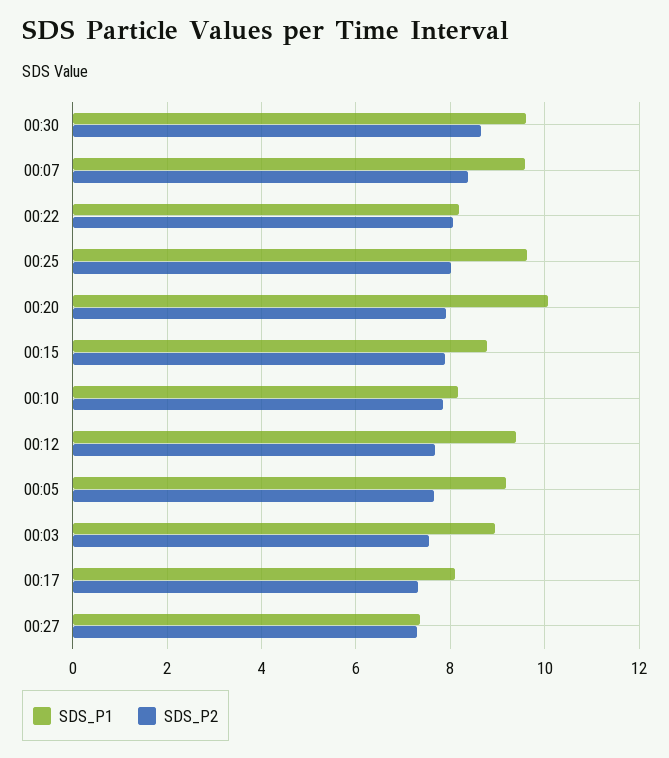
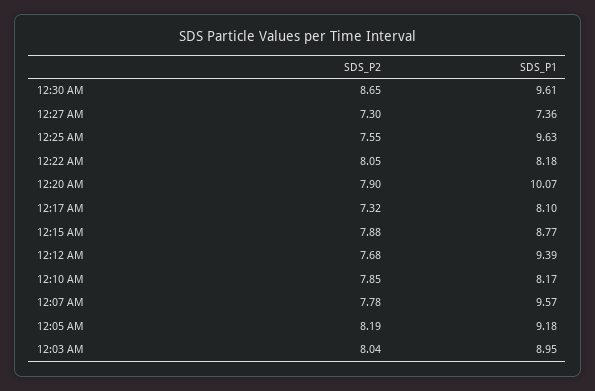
  {
    "SDS_P1": {
      "00:30": 9.61,
      "00:07": 9.57,
      "00:22": 8.18,
      "00:25": 9.63,
      "00:20": 10.07,
      "00:15": 8.77,
      "00:10": 8.17,
      "00:12": 9.39,
      "00:05": 9.18,
      "00:03": 8.95,
      "00:17": 8.1,
      "00:27": 7.36
    },
    "SDS_P2": {
      "00:30": 8.65,
-     "00:07": 8.4,
+     "00:07": 7.78,
      "00:22": 8.05,
-     "00:25": 8,
+     "00:25": 7.55,
      "00:20": 7.9,
      "00:15": 7.88,
      "00:10": 7.85,
      "00:12": 7.68,
-     "00:05": 7.6,
+     "00:05": 8.19,
-     "00:03": 7.6,
+     "00:03": 8.04,
      "00:17": 7.32,
      "00:27": 7.3
    }
  }

